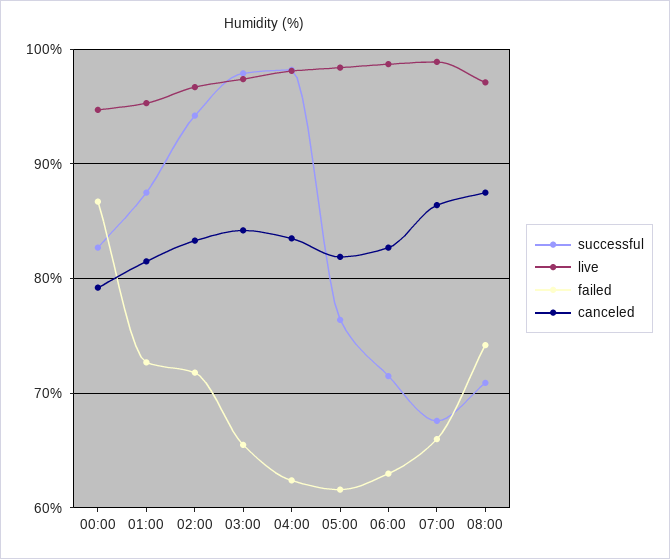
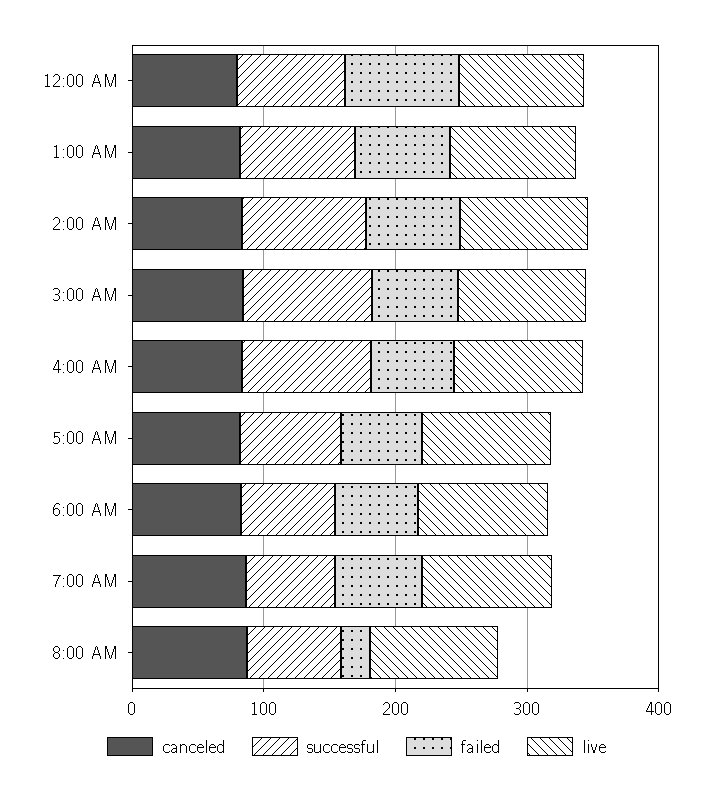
  {
    "successful": {
      "00:00": 83,
      "01:00": 88,
      "02:00": 94,
      "03:00": 98,
      "04:00": 98,
      "05:00": 76,
      "06:00": 72,
      "07:00": 68,
      "08:00": 71
    },
    "live": {
      "00:00": 95,
      "01:00": 95,
      "02:00": 97,
      "03:00": 97,
      "04:00": 98,
      "05:00": 98,
      "06:00": 99,
      "07:00": 99,
      "08:00": 97
    },
    "failed": {
      "00:00": 87,
      "01:00": 73,
      "02:00": 72,
      "03:00": 66,
      "04:00": 62,
      "05:00": 62,
      "06:00": 63,
      "07:00": 66,
-     "08:00": 74
+     "08:00": 20
    },
    "canceled": {
      "00:00": 79,
      "01:00": 82,
      "02:00": 83,
      "03:00": 84,
      "04:00": 84,
      "05:00": 82,
      "06:00": 83,
      "07:00": 86,
      "08:00": 88
    }
  }

